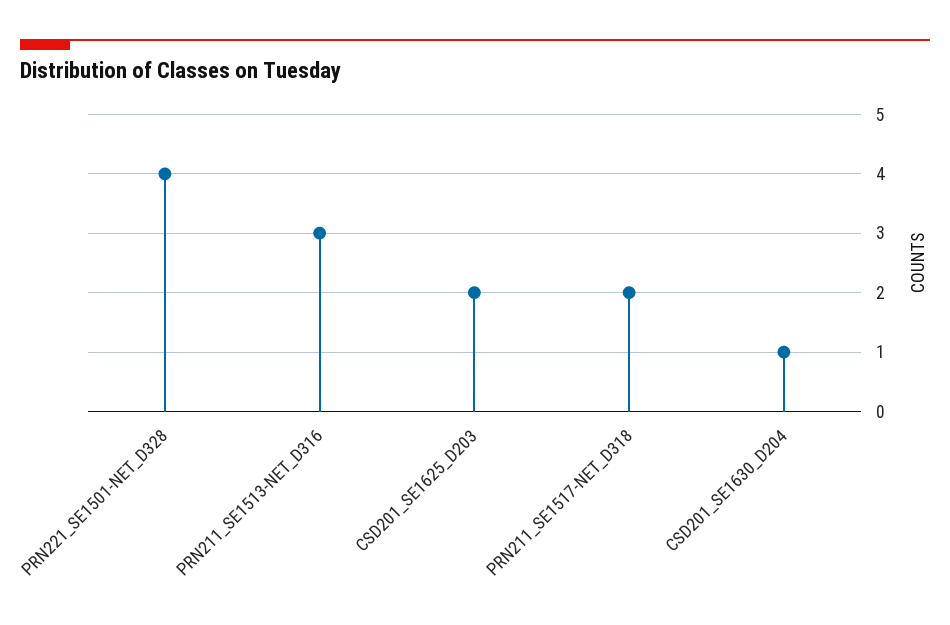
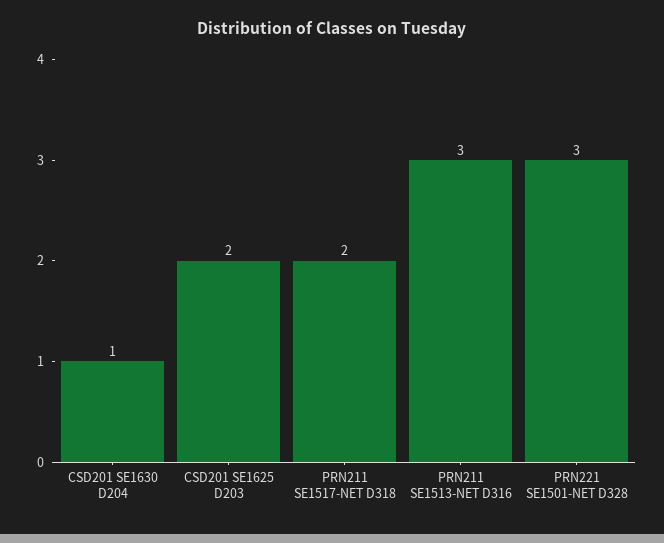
  {
-   "PRN221_SE1501-NET_D328": 4,
+   "PRN221_SE1501-NET_D328": 3,
    "PRN211_SE1513-NET_D316": 3,
    "CSD201_SE1625_D203": 2,
    "PRN211_SE1517-NET_D318": 2,
    "CSD201_SE1630_D204": 1
  }

